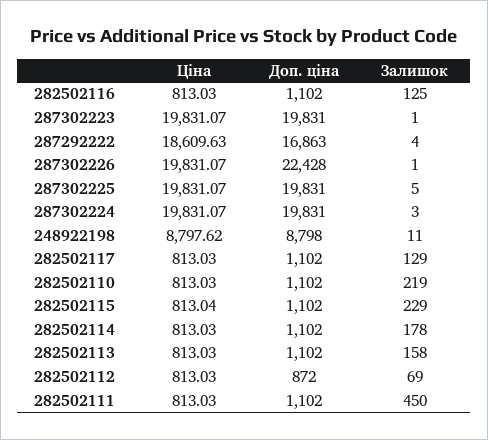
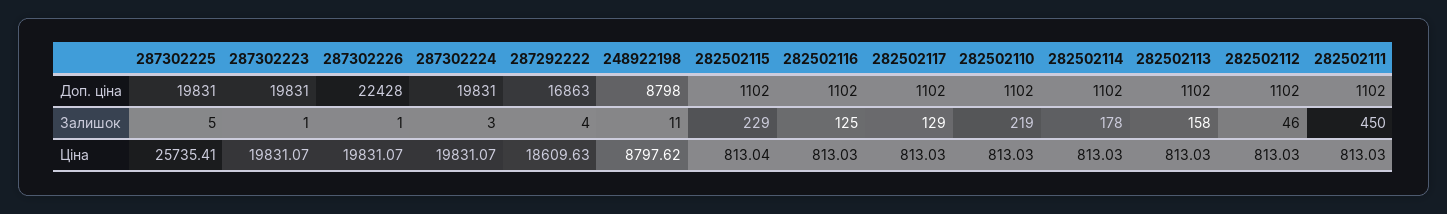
  {
    "Ціна": {
      "282502116": 813.03,
      "287302223": 19831.07,
      "287292222": 18609.63,
      "287302226": 19831.07,
-     "287302225": 19831.07,
+     "287302225": 25735.41,
      "287302224": 19831.07,
      "248922198": 8797.62,
      "282502117": 813.03,
      "282502110": 813.03,
      "282502115": 813.04,
      "282502114": 813.03,
      "282502113": 813.03,
      "282502112": 813.03,
      "282502111": 813.03
    },
    "Доп. ціна": {
      "282502116": 1102,
      "287302223": 19831,
      "287292222": 16863,
      "287302226": 22428,
      "287302225": 19831,
      "287302224": 19831,
      "248922198": 8798,
      "282502117": 1102,
      "282502110": 1102,
      "282502115": 1102,
      "282502114": 1102,
      "282502113": 1102,
-     "282502112": 872,
+     "282502112": 1102,
      "282502111": 1102
    },
    "Залишок": {
      "282502116": 125,
      "287302223": 1,
      "287292222": 4,
      "287302226": 1,
      "287302225": 5,
      "287302224": 3,
      "248922198": 11,
      "282502117": 129,
      "282502110": 219,
      "282502115": 229,
      "282502114": 178,
      "282502113": 158,
-     "282502112": 69,
+     "282502112": 46,
      "282502111": 450
    }
  }

